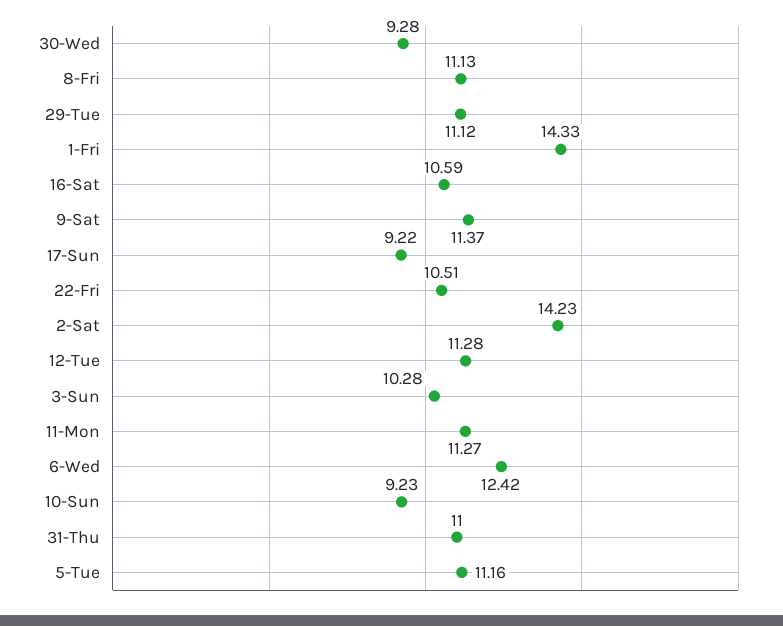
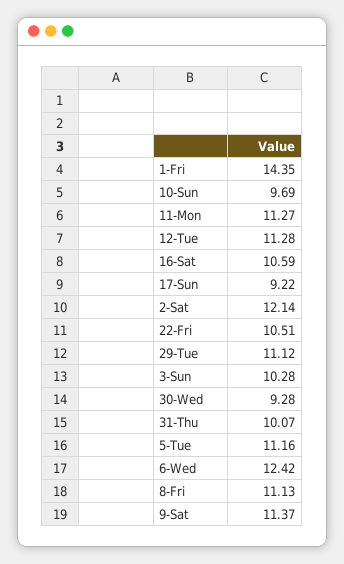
  {
    "30-Wed": 9.28,
    "8-Fri": 11.13,
    "29-Tue": 11.12,
-   "1-Fri": 14.33,
+   "1-Fri": 14.35,
    "16-Sat": 10.59,
    "9-Sat": 11.37,
    "17-Sun": 9.22,
    "22-Fri": 10.51,
-   "2-Sat": 14.23,
+   "2-Sat": 12.14,
    "12-Tue": 11.28,
    "3-Sun": 10.28,
    "11-Mon": 11.27,
    "6-Wed": 12.42,
-   "10-Sun": 9.23,
+   "10-Sun": 9.69,
-   "31-Thu": 11,
+   "31-Thu": 10.07,
    "5-Tue": 11.16
  }

